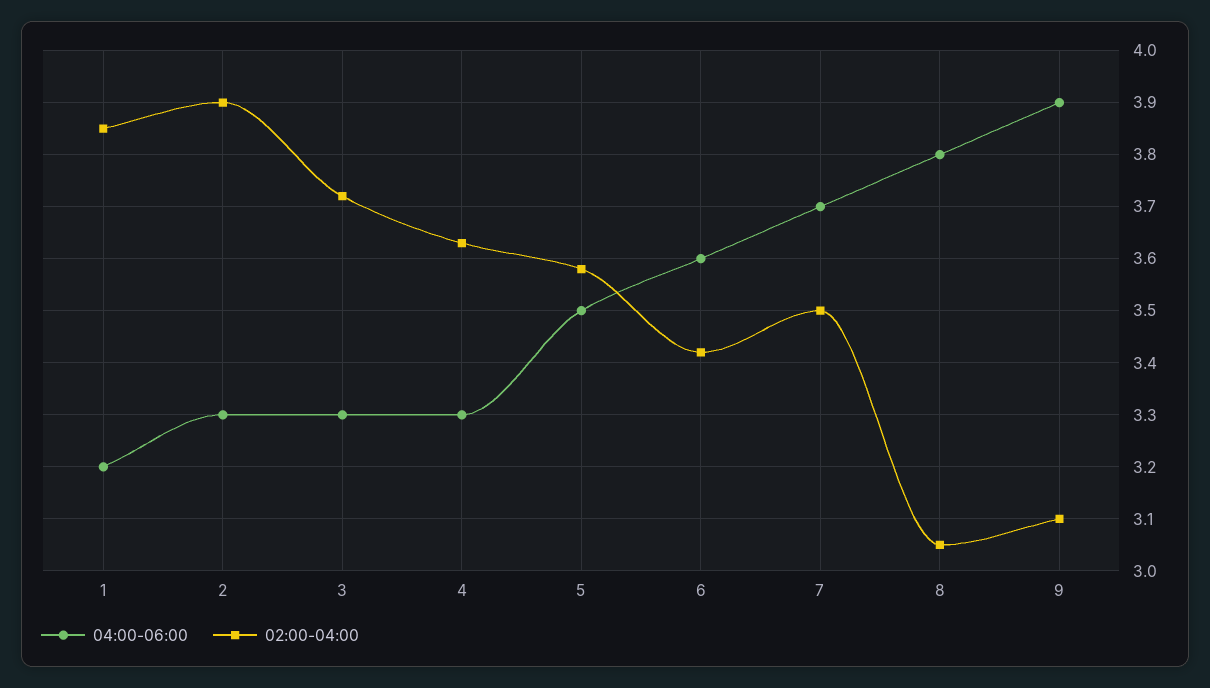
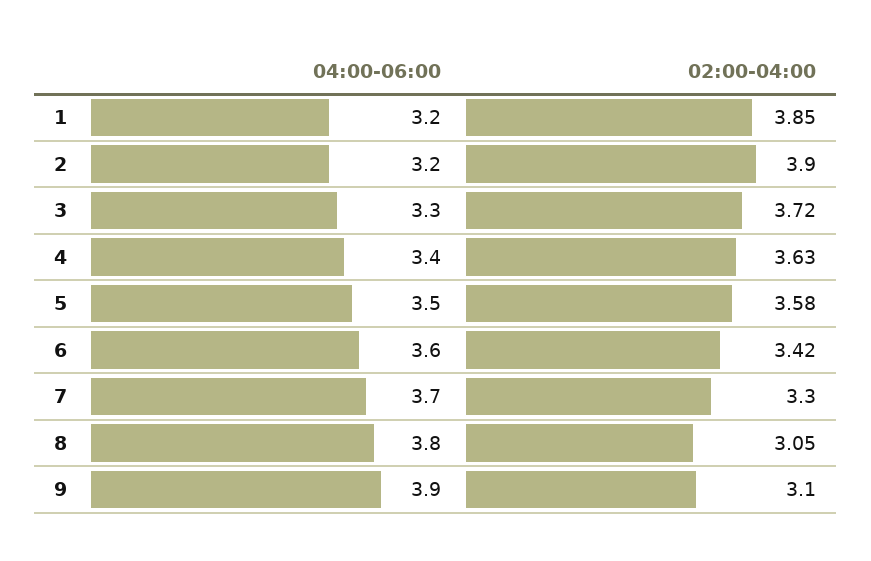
  {
    "04:00-06:00": {
      "1": 3.2,
-     "2": 3.3,
+     "2": 3.2,
      "3": 3.3,
-     "4": 3.3,
+     "4": 3.4,
      "5": 3.5,
      "6": 3.6,
      "7": 3.7,
      "8": 3.8,
      "9": 3.9
    },
    "02:00-04:00": {
      "1": 3.85,
      "2": 3.9,
      "3": 3.72,
      "4": 3.63,
      "5": 3.58,
      "6": 3.42,
-     "7": 3.5,
+     "7": 3.3,
      "8": 3.05,
      "9": 3.1
    }
  }

